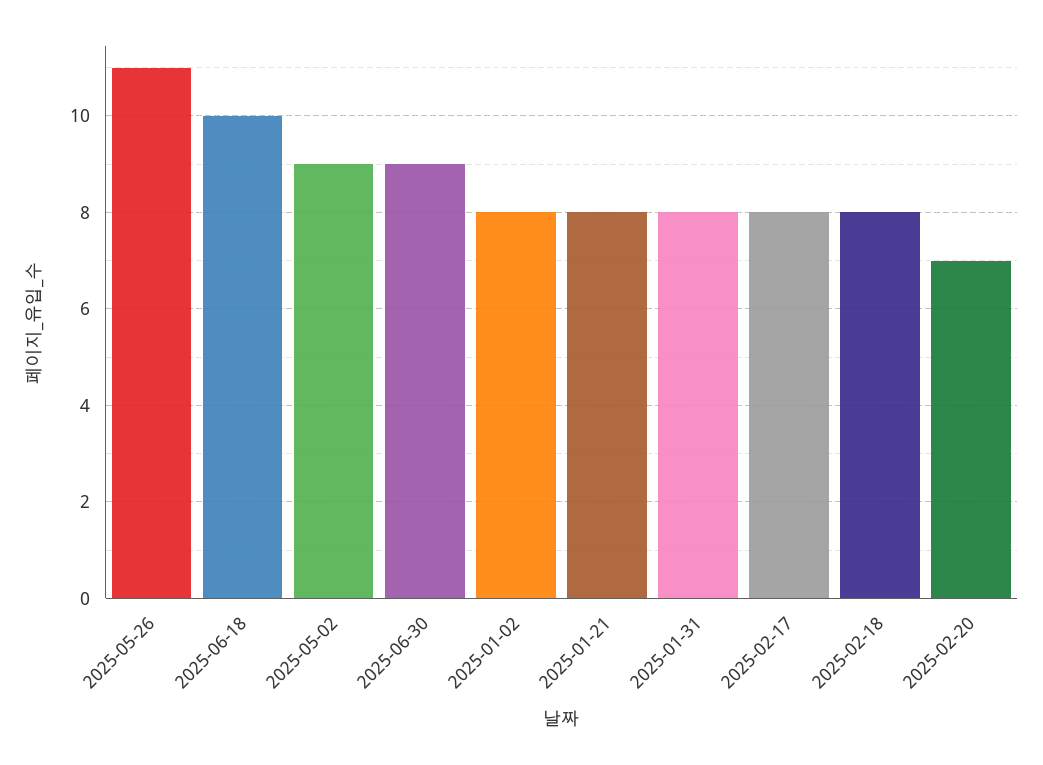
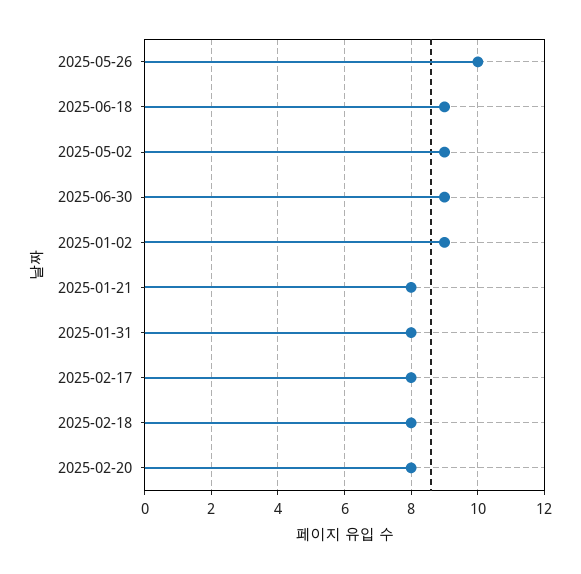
  {
-   "2025-05-26": 11,
+   "2025-05-26": 10,
-   "2025-06-18": 10,
+   "2025-06-18": 9,
    "2025-05-02": 9,
    "2025-06-30": 9,
-   "2025-01-02": 8,
+   "2025-01-02": 9,
    "2025-01-21": 8,
    "2025-01-31": 8,
    "2025-02-17": 8,
    "2025-02-18": 8,
-   "2025-02-20": 7
+   "2025-02-20": 8
  }

